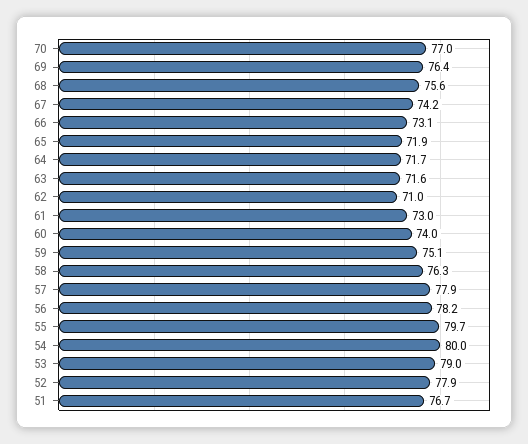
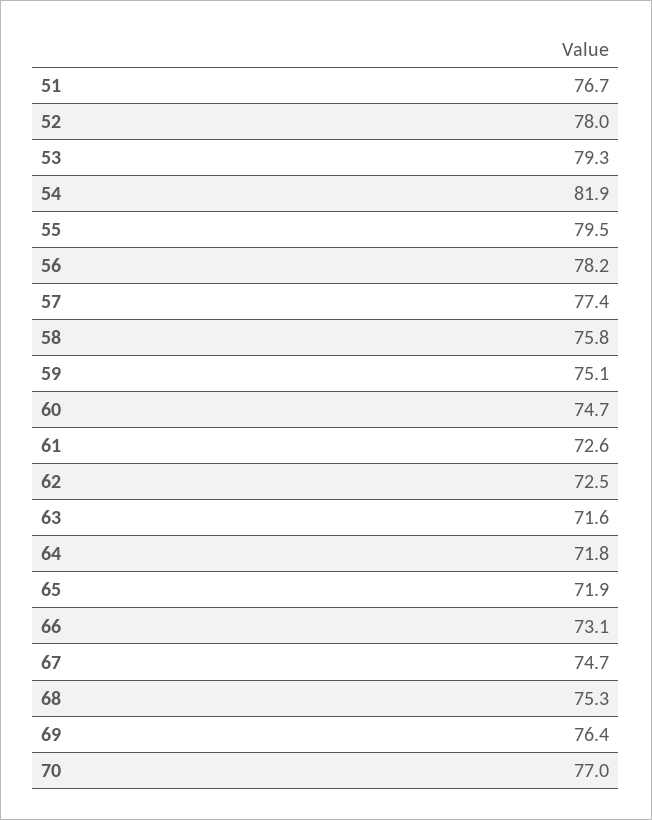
  {
    "70": 77,
    "69": 76.4,
-   "68": 75.6,
+   "68": 75.3,
-   "67": 74.2,
+   "67": 74.7,
    "66": 73.1,
    "65": 71.9,
-   "64": 71.7,
+   "64": 71.8,
    "63": 71.6,
-   "62": 71,
+   "62": 72.5,
-   "61": 73,
+   "61": 72.6,
-   "60": 74,
+   "60": 74.7,
    "59": 75.1,
-   "58": 76.3,
+   "58": 75.8,
-   "57": 77.9,
+   "57": 77.4,
    "56": 78.2,
-   "55": 79.7,
+   "55": 79.5,
-   "54": 80,
+   "54": 81.9,
-   "53": 79,
+   "53": 79.3,
-   "52": 77.9,
+   "52": 78,
    "51": 76.7
  }

